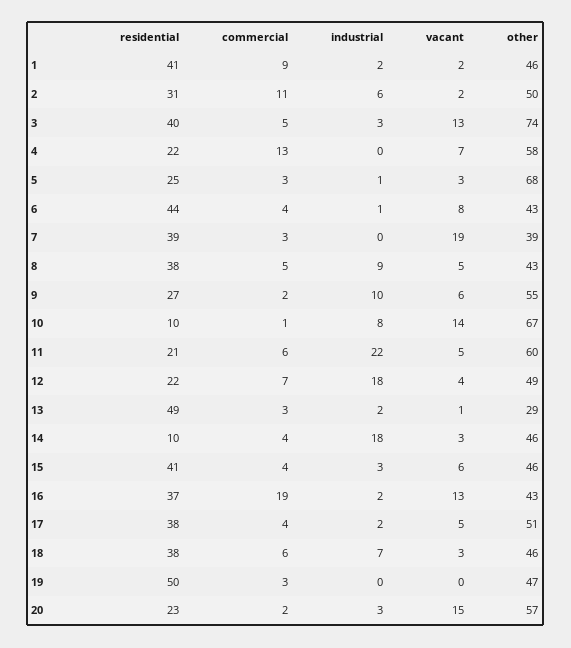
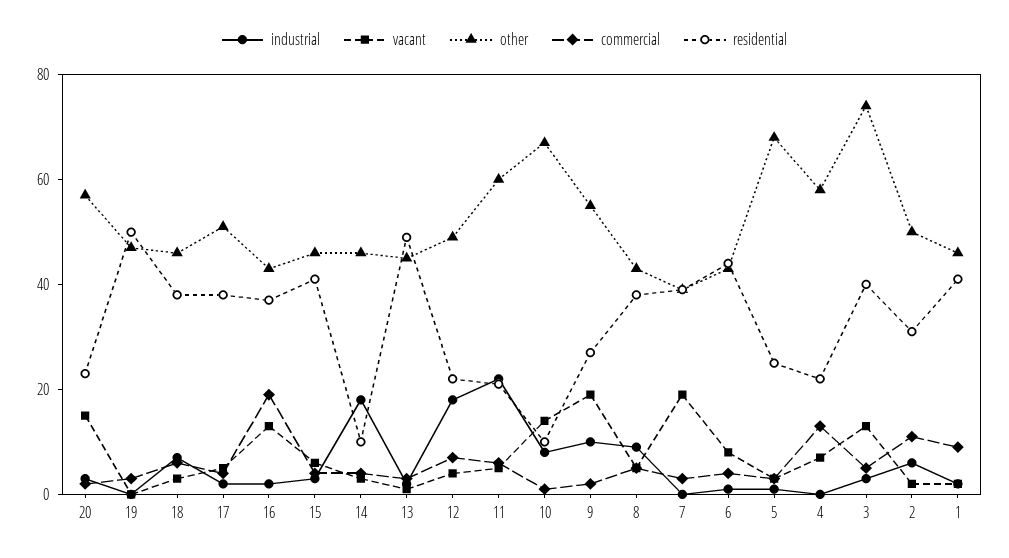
  {
    "residential": {
      "1": 41,
      "2": 31,
      "3": 40,
      "4": 22,
      "5": 25,
      "6": 44,
      "7": 39,
      "8": 38,
      "9": 27,
      "10": 10,
      "11": 21,
      "12": 22,
      "13": 49,
      "14": 10,
      "15": 41,
      "16": 37,
      "17": 38,
      "18": 38,
      "19": 50,
      "20": 23
    },
    "commercial": {
      "1": 9,
      "2": 11,
      "3": 5,
      "4": 13,
      "5": 3,
      "6": 4,
      "7": 3,
      "8": 5,
      "9": 2,
      "10": 1,
      "11": 6,
      "12": 7,
      "13": 3,
      "14": 4,
      "15": 4,
      "16": 19,
      "17": 4,
      "18": 6,
      "19": 3,
      "20": 2
    },
    "industrial": {
      "1": 2,
      "2": 6,
      "3": 3,
      "4": 0,
      "5": 1,
      "6": 1,
      "7": 0,
      "8": 9,
      "9": 10,
      "10": 8,
      "11": 22,
      "12": 18,
      "13": 2,
      "14": 18,
      "15": 3,
      "16": 2,
      "17": 2,
      "18": 7,
      "19": 0,
      "20": 3
    },
    "vacant": {
      "1": 2,
      "2": 2,
      "3": 13,
      "4": 7,
      "5": 3,
      "6": 8,
      "7": 19,
      "8": 5,
-     "9": 6,
+     "9": 20,
      "10": 14,
      "11": 5,
      "12": 4,
      "13": 1,
      "14": 3,
      "15": 6,
      "16": 13,
      "17": 5,
      "18": 3,
      "19": 0,
      "20": 15
    },
    "other": {
      "1": 46,
      "2": 50,
      "3": 74,
      "4": 58,
      "5": 68,
      "6": 43,
      "7": 39,
      "8": 43,
      "9": 55,
      "10": 67,
      "11": 60,
      "12": 49,
-     "13": 29,
+     "13": 45,
      "14": 46,
      "15": 46,
      "16": 43,
      "17": 51,
      "18": 46,
      "19": 47,
      "20": 57
    }
  }

